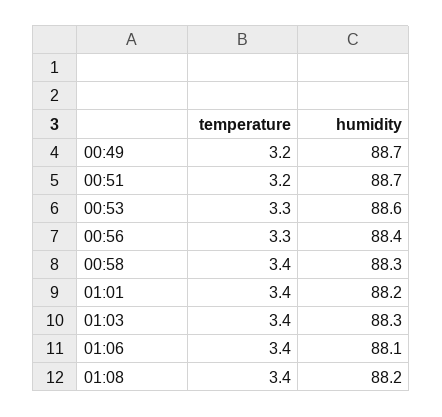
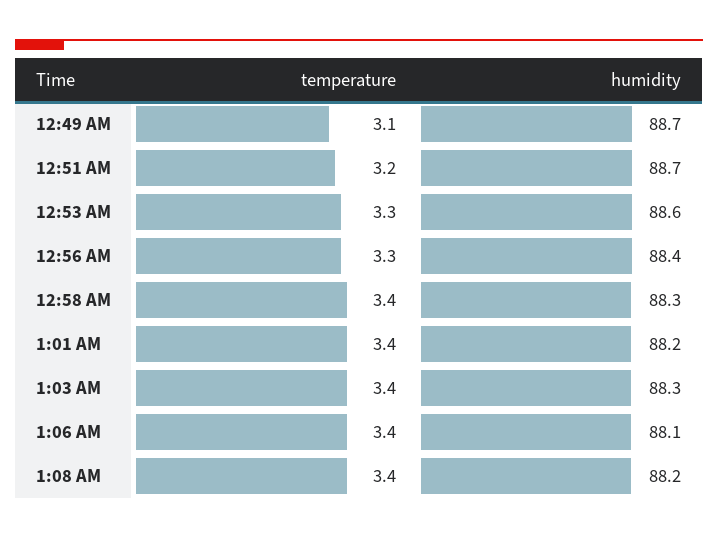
  {
    "temperature": {
-     "00:49": 3.2,
+     "00:49": 3.1,
      "00:51": 3.2,
      "00:53": 3.3,
      "00:56": 3.3,
      "00:58": 3.4,
      "01:01": 3.4,
      "01:03": 3.4,
      "01:06": 3.4,
      "01:08": 3.4
    },
    "humidity": {
      "00:49": 88.7,
      "00:51": 88.7,
      "00:53": 88.6,
      "00:56": 88.4,
      "00:58": 88.3,
      "01:01": 88.2,
      "01:03": 88.3,
      "01:06": 88.1,
      "01:08": 88.2
    }
  }

